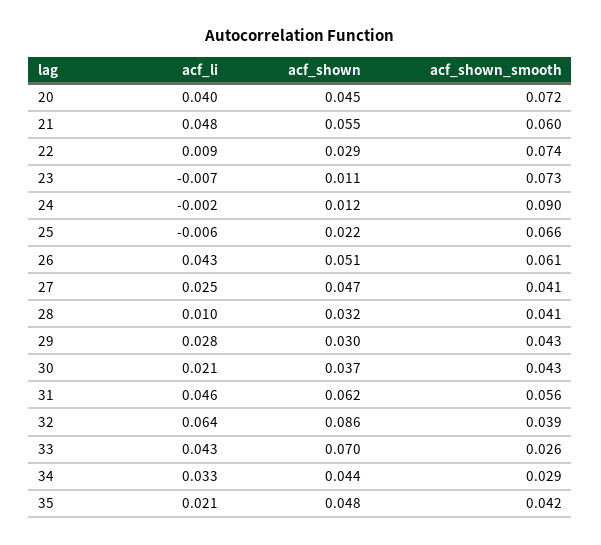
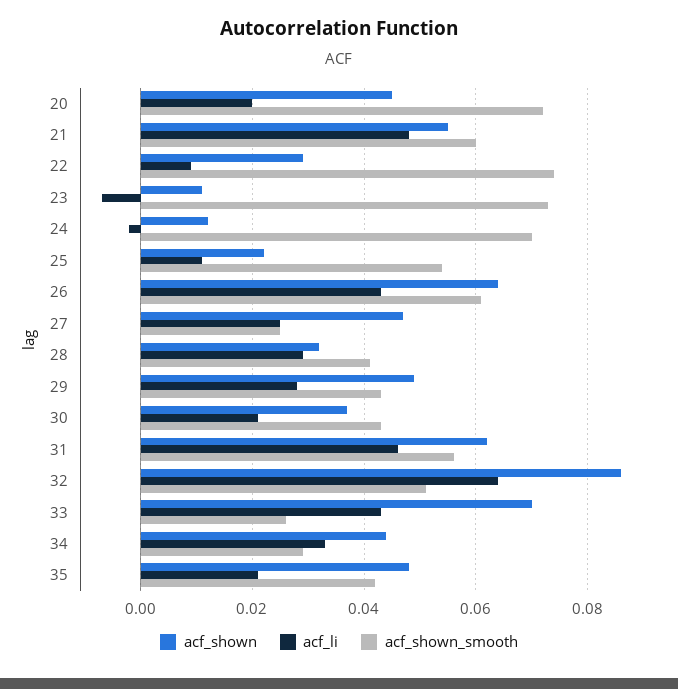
  {
    "acf_li": {
-     "20": 0.04,
+     "20": 0.02,
      "21": 0.048,
      "22": 0.009,
      "23": -0.007,
      "24": -0.002,
-     "25": -0.006,
+     "25": 0.01,
      "26": 0.043,
      "27": 0.025,
-     "28": 0.01,
+     "28": 0.03,
      "29": 0.028,
      "30": 0.021,
      "31": 0.046,
      "32": 0.064,
      "33": 0.043,
      "34": 0.033,
      "35": 0.021
    },
    "acf_shown": {
      "20": 0.045,
      "21": 0.055,
      "22": 0.029,
      "23": 0.011,
      "24": 0.012,
      "25": 0.022,
-     "26": 0.051,
+     "26": 0.065,
      "27": 0.047,
      "28": 0.032,
-     "29": 0.03,
+     "29": 0.05,
      "30": 0.037,
      "31": 0.062,
      "32": 0.086,
      "33": 0.07,
      "34": 0.044,
      "35": 0.048
    },
    "acf_shown_smooth": {
      "20": 0.072,
      "21": 0.06,
      "22": 0.074,
      "23": 0.073,
-     "24": 0.09,
+     "24": 0.07,
-     "25": 0.066,
+     "25": 0.055,
      "26": 0.061,
-     "27": 0.041,
+     "27": 0.025,
      "28": 0.041,
      "29": 0.043,
      "30": 0.043,
      "31": 0.056,
-     "32": 0.039,
+     "32": 0.05,
      "33": 0.026,
      "34": 0.029,
      "35": 0.042
    }
  }

